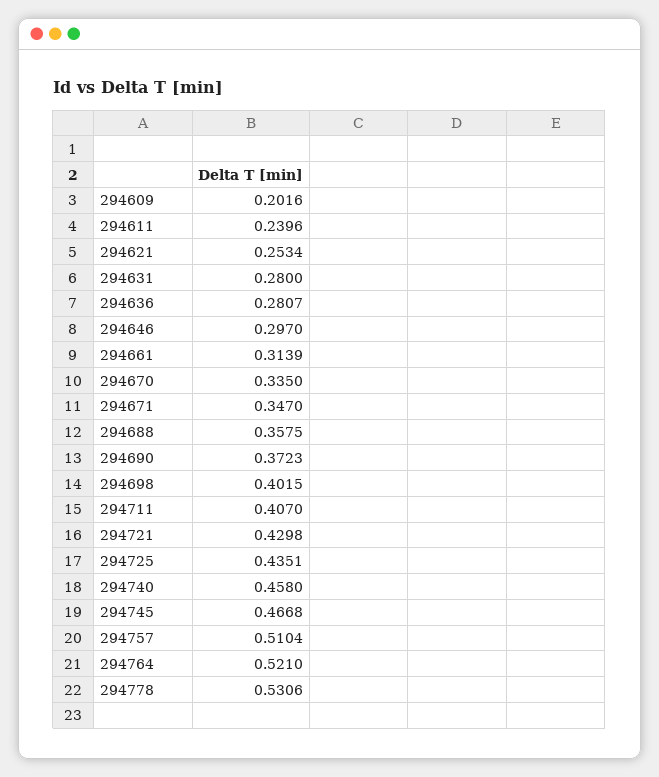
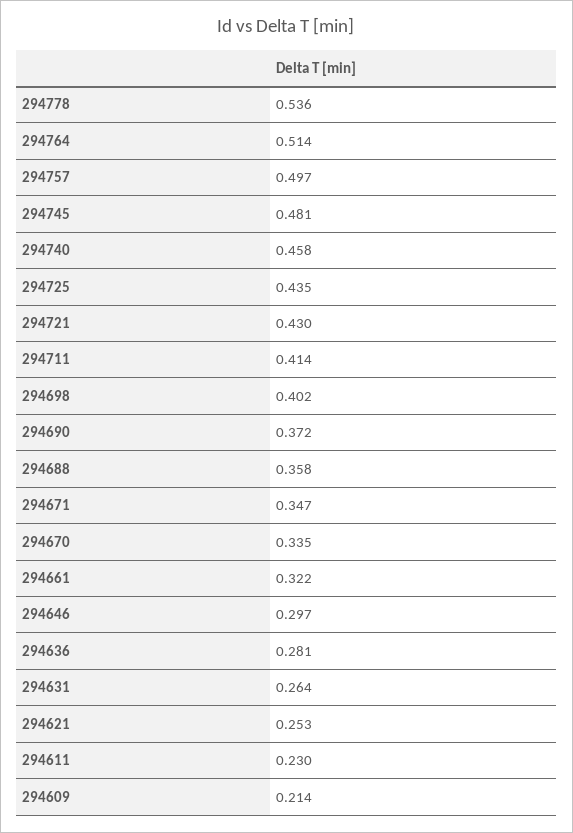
  {
-   "294609": 0.2016,
+   "294609": 0.214,
-   "294611": 0.2396,
+   "294611": 0.23,
    "294621": 0.2534,
-   "294631": 0.28,
+   "294631": 0.264,
    "294636": 0.2807,
    "294646": 0.297,
-   "294661": 0.3139,
+   "294661": 0.322,
    "294670": 0.335,
    "294671": 0.347,
    "294688": 0.3575,
    "294690": 0.3723,
    "294698": 0.4015,
-   "294711": 0.407,
+   "294711": 0.414,
    "294721": 0.4298,
    "294725": 0.4351,
    "294740": 0.458,
-   "294745": 0.4668,
+   "294745": 0.481,
-   "294757": 0.5104,
+   "294757": 0.497,
-   "294764": 0.521,
+   "294764": 0.514,
-   "294778": 0.5306
+   "294778": 0.536
  }

